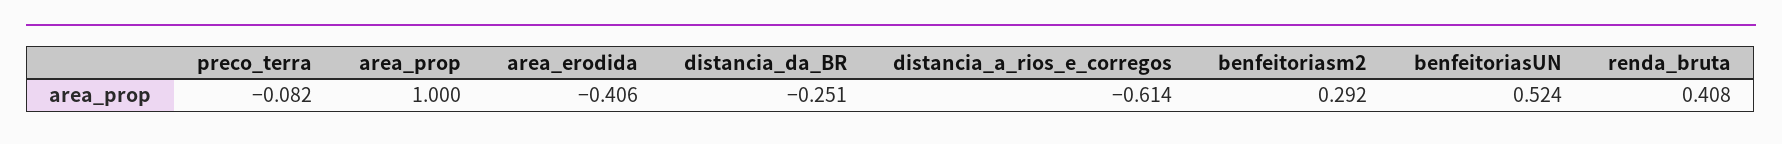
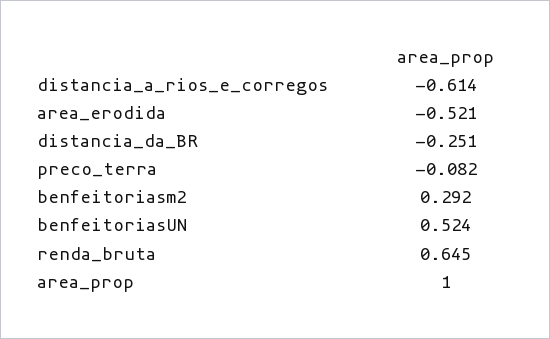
  {
    "preco_terra": -0.082,
    "area_prop": 1,
-   "area_erodida": -0.406,
+   "area_erodida": -0.521,
    "distancia_da_BR": -0.251,
    "distancia_a_rios_e_corregos": -0.614,
    "benfeitoriasm2": 0.292,
    "benfeitoriasUN": 0.524,
-   "renda_bruta": 0.408
+   "renda_bruta": 0.645
  }

